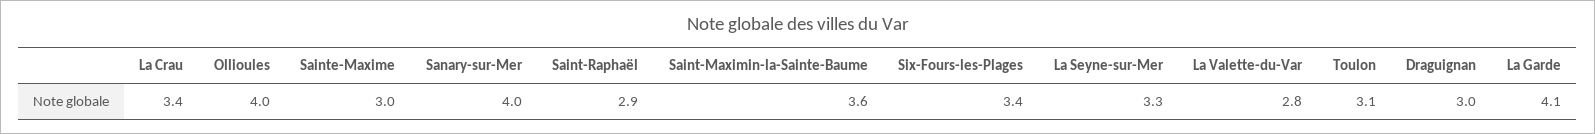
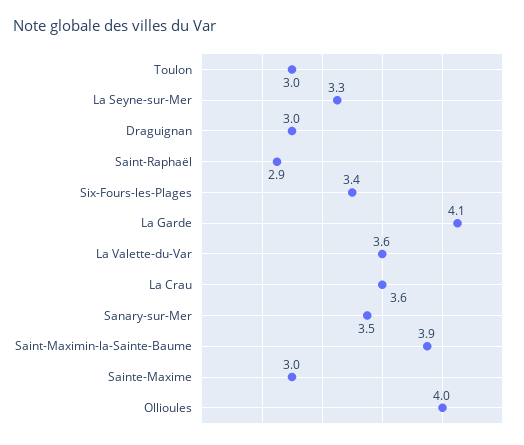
  {
-   "La Crau": 3.4,
+   "La Crau": 3.6,
    "Ollioules": 4,
    "Sainte-Maxime": 3,
-   "Sanary-sur-Mer": 4,
+   "Sanary-sur-Mer": 3.5,
    "Saint-Raphaël": 2.9,
-   "Saint-Maximin-la-Sainte-Baume": 3.6,
+   "Saint-Maximin-la-Sainte-Baume": 3.9,
    "Six-Fours-les-Plages": 3.4,
    "La Seyne-sur-Mer": 3.3,
-   "La Valette-du-Var": 2.8,
+   "La Valette-du-Var": 3.6,
-   "Toulon": 3.1,
+   "Toulon": 3,
    "Draguignan": 3,
    "La Garde": 4.1
  }

